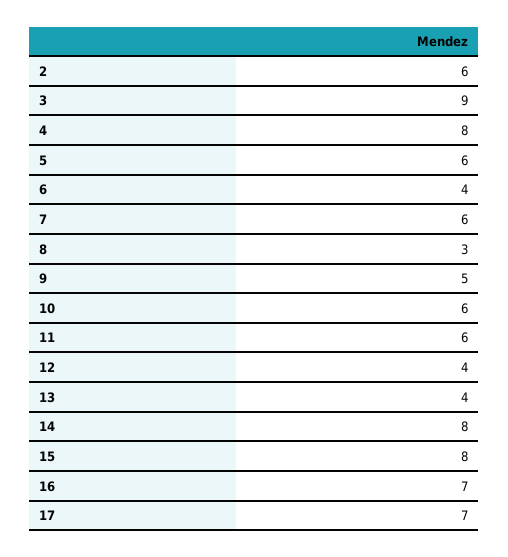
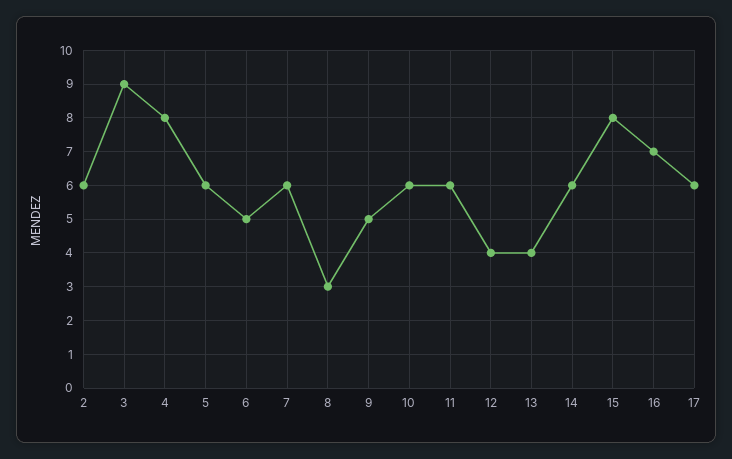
  {
    "2": 6,
    "3": 9,
    "4": 8,
    "5": 6,
-   "6": 4,
+   "6": 5,
    "7": 6,
    "8": 3,
    "9": 5,
    "10": 6,
    "11": 6,
    "12": 4,
    "13": 4,
-   "14": 8,
+   "14": 6,
    "15": 8,
    "16": 7,
-   "17": 7
+   "17": 6
  }

